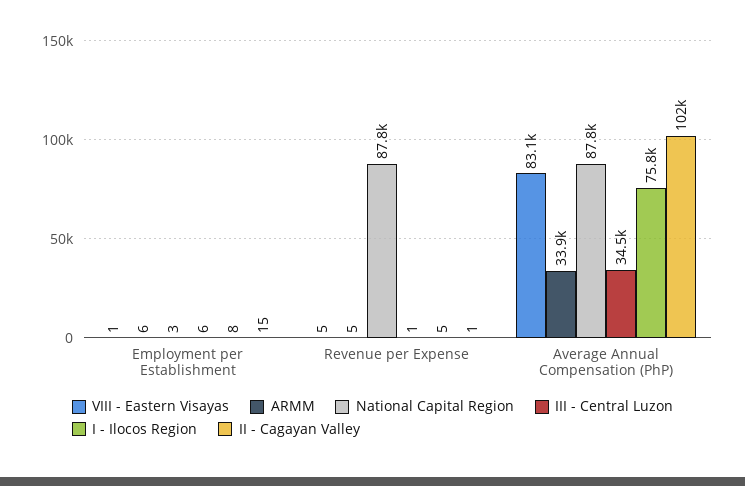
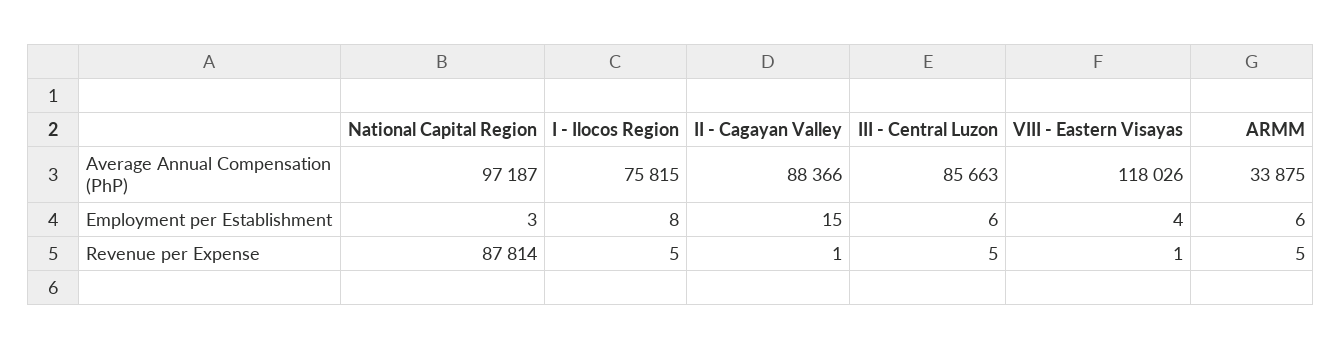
  {
    "VIII - Eastern Visayas": {
-     "Employment per Establishment": 1,
+     "Employment per Establishment": 4,
-     "Revenue per Expense": 5,
+     "Revenue per Expense": 1,
-     "Average Annual Compensation (PhP)": 83100
+     "Average Annual Compensation (PhP)": 118026
    },
    "ARMM": {
      "Employment per Establishment": 6,
      "Revenue per Expense": 5,
      "Average Annual Compensation (PhP)": 33875
    },
    "National Capital Region": {
      "Employment per Establishment": 3,
      "Revenue per Expense": 87814,
-     "Average Annual Compensation (PhP)": 87800
+     "Average Annual Compensation (PhP)": 97187
    },
    "III - Central Luzon": {
      "Employment per Establishment": 6,
-     "Revenue per Expense": 1,
+     "Revenue per Expense": 5,
-     "Average Annual Compensation (PhP)": 34500
+     "Average Annual Compensation (PhP)": 85663
    },
    "I - Ilocos Region": {
      "Employment per Establishment": 8,
      "Revenue per Expense": 5,
      "Average Annual Compensation (PhP)": 75815
    },
    "II - Cagayan Valley": {
      "Employment per Establishment": 15,
      "Revenue per Expense": 1,
-     "Average Annual Compensation (PhP)": 102000
+     "Average Annual Compensation (PhP)": 88366
    }
  }

